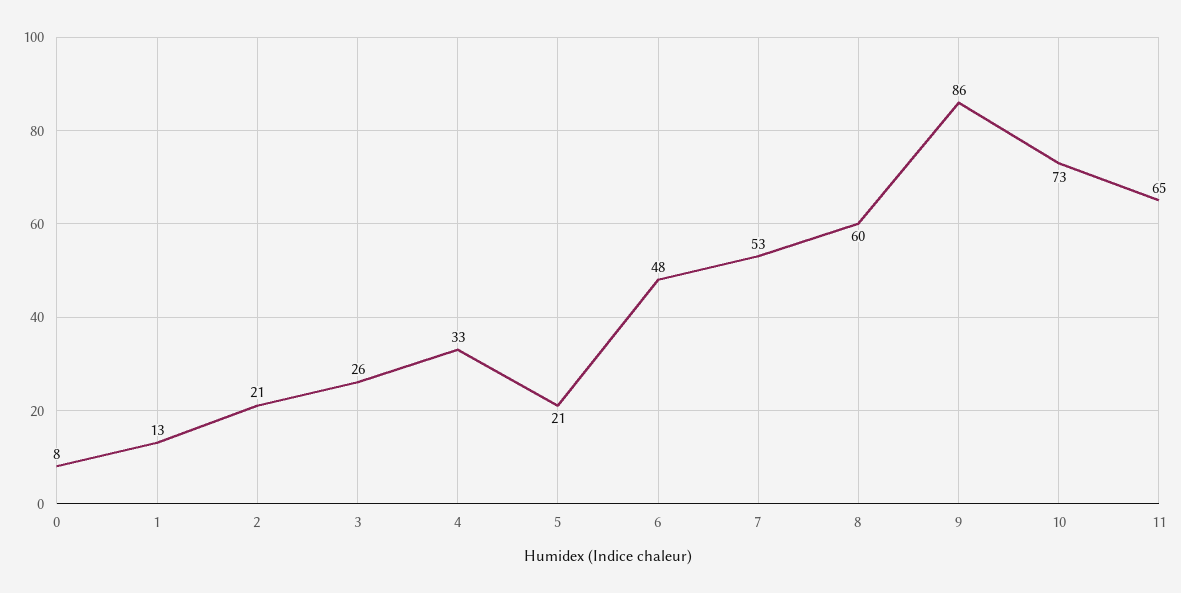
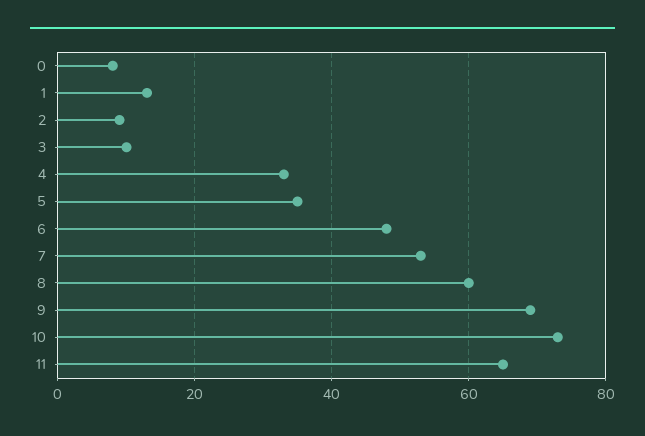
  {
    "0": 8,
    "1": 13,
-   "2": 21,
+   "2": 10,
-   "3": 26,
+   "3": 10,
    "4": 33,
-   "5": 21,
+   "5": 35,
    "6": 48,
    "7": 53,
    "8": 60,
-   "9": 86,
+   "9": 70,
    "10": 73,
    "11": 65
  }

